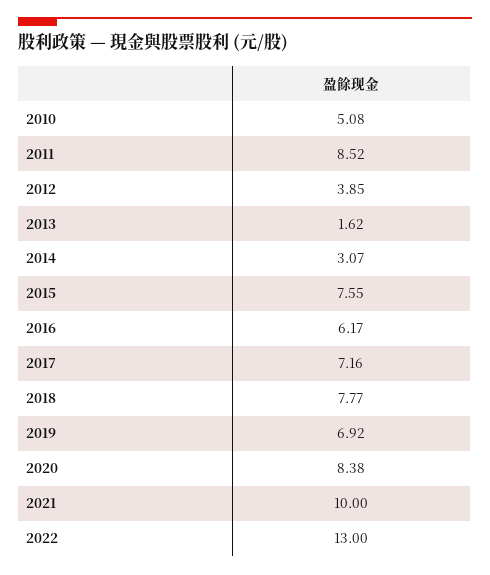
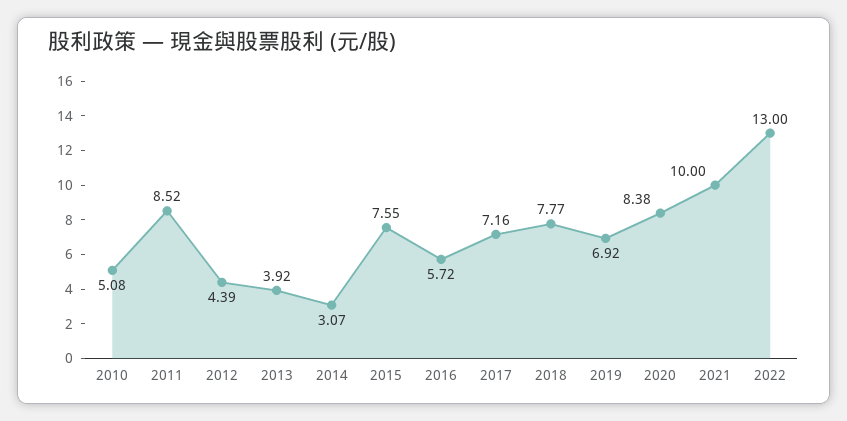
  {
    "2010": 5.08,
    "2011": 8.52,
-   "2012": 3.85,
+   "2012": 4.39,
-   "2013": 1.62,
+   "2013": 3.92,
    "2014": 3.07,
    "2015": 7.55,
-   "2016": 6.17,
+   "2016": 5.72,
    "2017": 7.16,
    "2018": 7.77,
    "2019": 6.92,
    "2020": 8.38,
    "2021": 10,
    "2022": 13
  }

